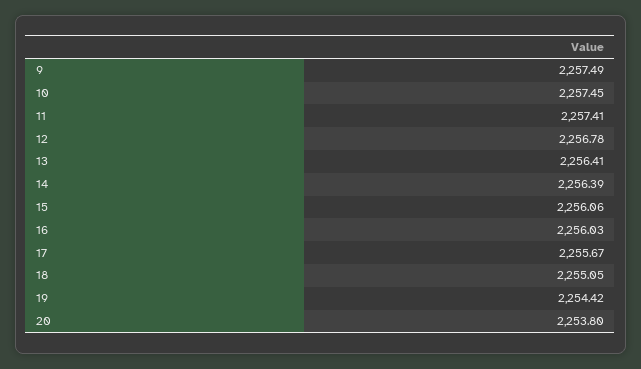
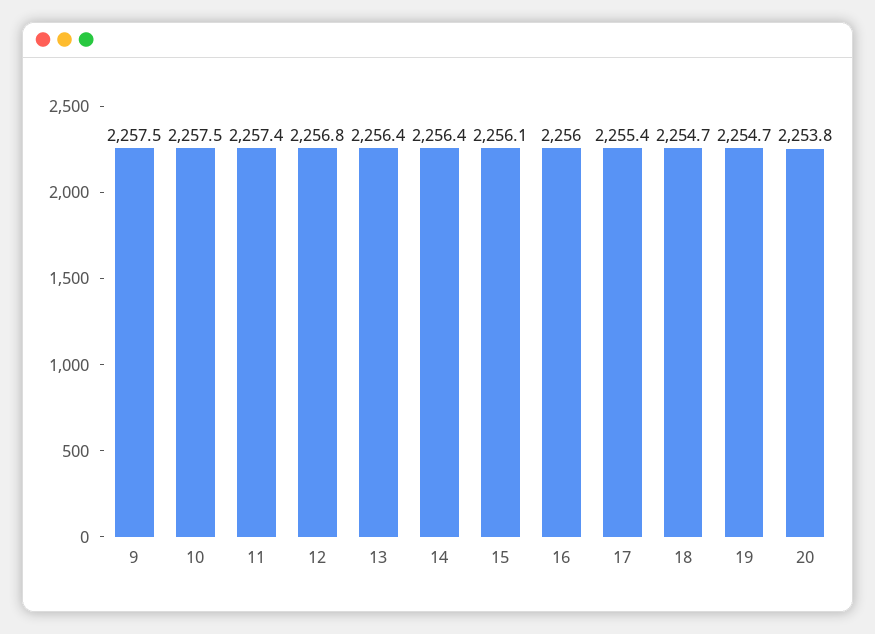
  {
    "9": 2257.49,
    "10": 2257.45,
    "11": 2257.41,
    "12": 2256.78,
    "13": 2256.41,
    "14": 2256.39,
    "15": 2256.06,
    "16": 2256.03,
-   "17": 2255.67,
+   "17": 2255.4,
-   "18": 2255.05,
+   "18": 2254.7,
-   "19": 2254.42,
+   "19": 2254.7,
    "20": 2253.8
  }

